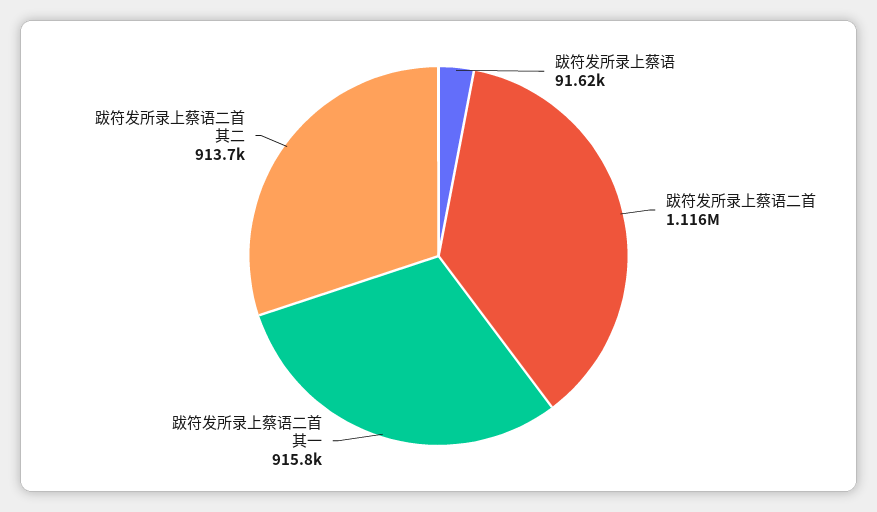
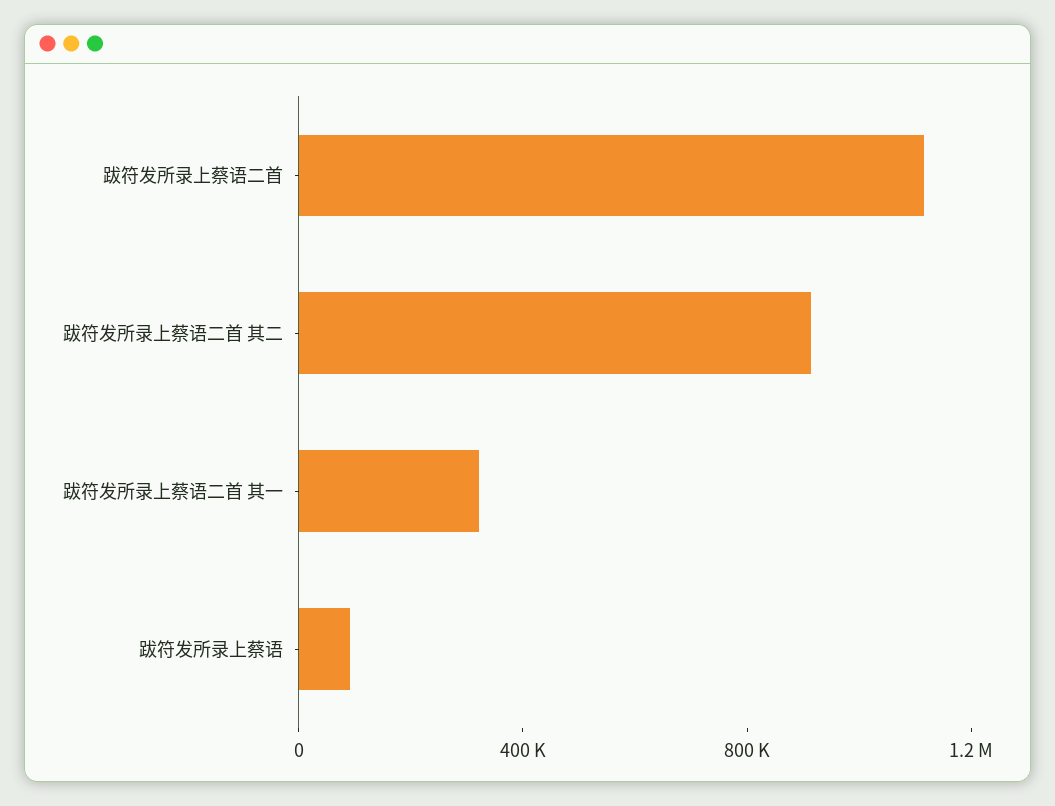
  {
    "跋符发所录上蔡语": 91620,
    "跋符发所录上蔡语二首": 1116000,
-   "跋符发所录上蔡语二首 其一": 915800,
+   "跋符发所录上蔡语二首 其一": 300000,
    "跋符发所录上蔡语二首 其二": 913700
  }

